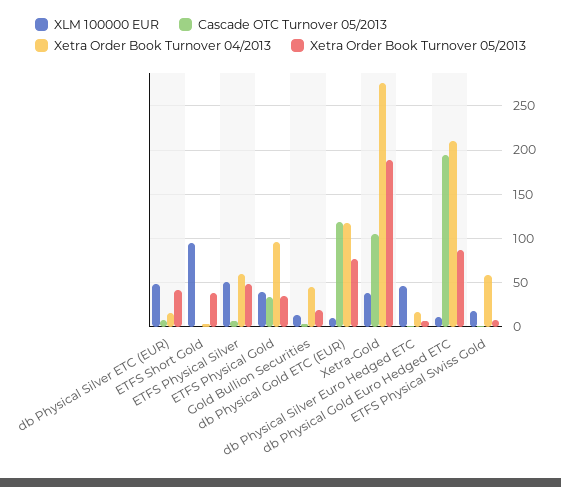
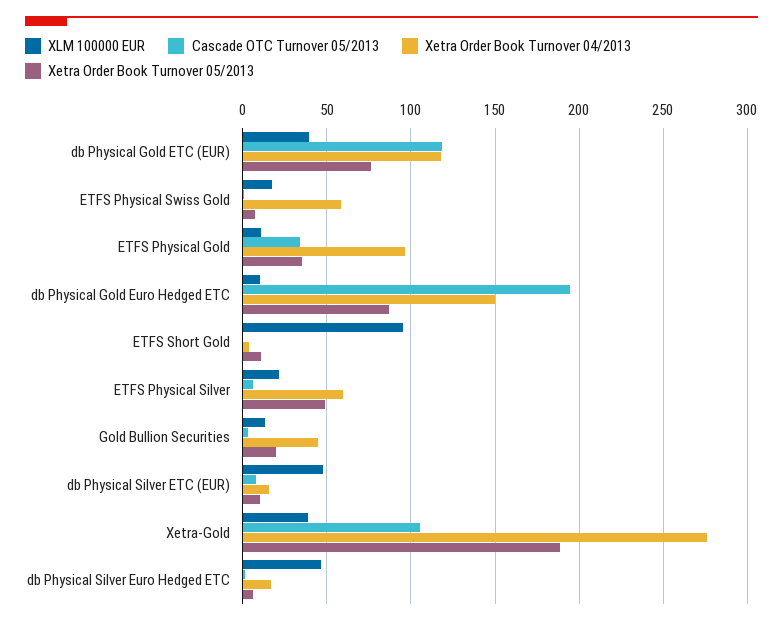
  {
    "XLM 100000 EUR": {
      "db Physical Silver ETC (EUR)": 50,
      "ETFS Short Gold": 95,
-     "ETFS Physical Silver": 50,
+     "ETFS Physical Silver": 20,
-     "ETFS Physical Gold": 40,
+     "ETFS Physical Gold": 10,
      "Gold Bullion Securities": 15,
-     "db Physical Gold ETC (EUR)": 10,
+     "db Physical Gold ETC (EUR)": 40,
      "Xetra-Gold": 40,
      "db Physical Silver Euro Hedged ETC": 45,
      "db Physical Gold Euro Hedged ETC": 10,
      "ETFS Physical Swiss Gold": 20
    },
    "Cascade OTC Turnover 05/2013": {
      "db Physical Silver ETC (EUR)": 10,
      "ETFS Short Gold": 0,
      "ETFS Physical Silver": 5,
      "ETFS Physical Gold": 35,
      "Gold Bullion Securities": 5,
      "db Physical Gold ETC (EUR)": 120,
      "Xetra-Gold": 105,
      "db Physical Silver Euro Hedged ETC": 0,
      "db Physical Gold Euro Hedged ETC": 195,
      "ETFS Physical Swiss Gold": 0
    },
    "Xetra Order Book Turnover 04/2013": {
      "db Physical Silver ETC (EUR)": 15,
      "ETFS Short Gold": 5,
      "ETFS Physical Silver": 60,
      "ETFS Physical Gold": 95,
      "Gold Bullion Securities": 45,
      "db Physical Gold ETC (EUR)": 120,
      "Xetra-Gold": 275,
      "db Physical Silver Euro Hedged ETC": 15,
-     "db Physical Gold Euro Hedged ETC": 210,
+     "db Physical Gold Euro Hedged ETC": 150,
      "ETFS Physical Swiss Gold": 60
    },
    "Xetra Order Book Turnover 05/2013": {
-     "db Physical Silver ETC (EUR)": 40,
+     "db Physical Silver ETC (EUR)": 10,
-     "ETFS Short Gold": 40,
+     "ETFS Short Gold": 10,
      "ETFS Physical Silver": 50,
      "ETFS Physical Gold": 35,
      "Gold Bullion Securities": 20,
      "db Physical Gold ETC (EUR)": 75,
      "Xetra-Gold": 190,
      "db Physical Silver Euro Hedged ETC": 5,
      "db Physical Gold Euro Hedged ETC": 85,
      "ETFS Physical Swiss Gold": 5
    }
  }

